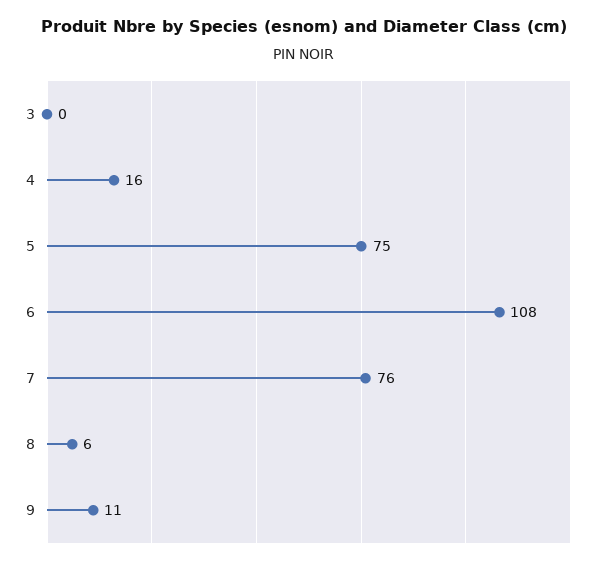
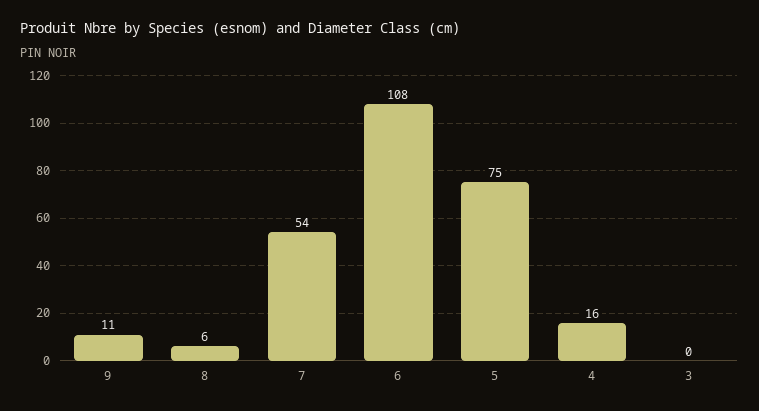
  {
    "3": 0,
    "4": 16,
    "5": 75,
    "6": 108,
-   "7": 76,
+   "7": 54,
    "8": 6,
    "9": 11
  }

